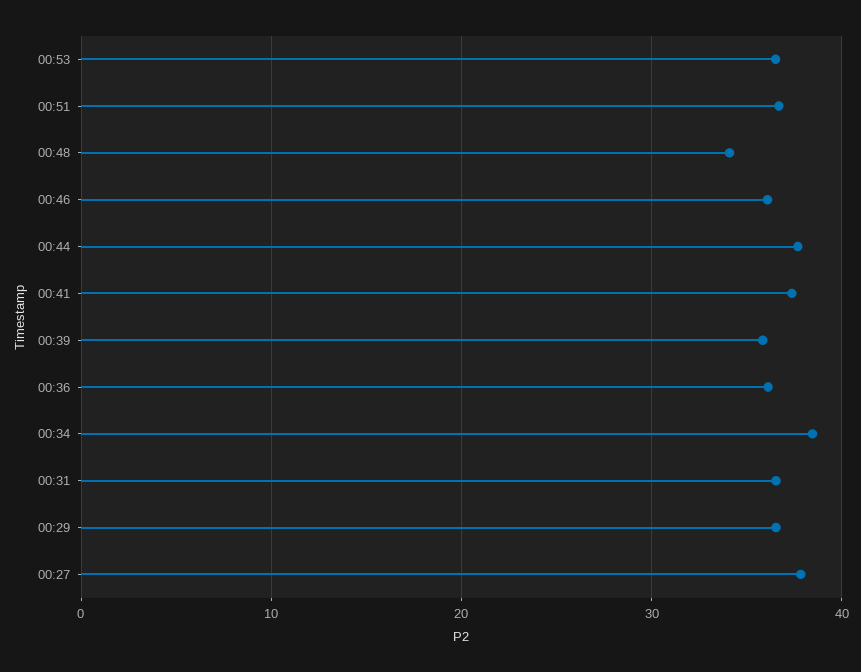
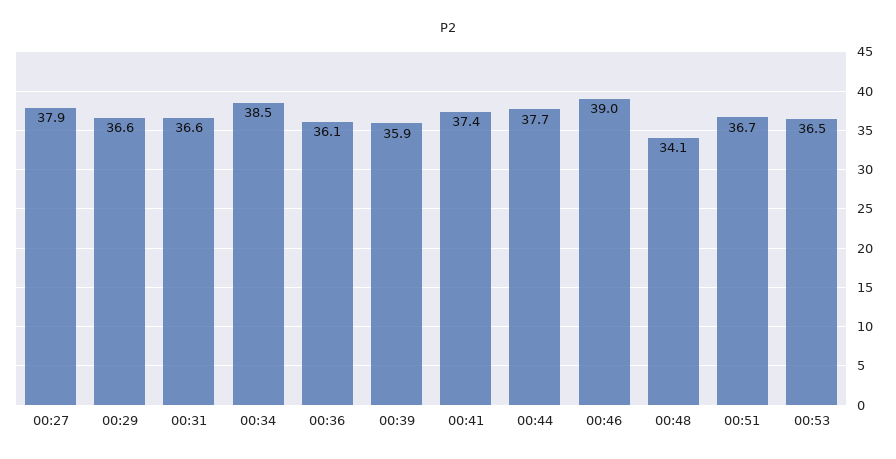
  {
    "00:53": 36.5,
    "00:51": 36.7,
    "00:48": 34.1,
-   "00:46": 36,
+   "00:46": 39,
    "00:44": 37.7,
    "00:41": 37.4,
    "00:39": 35.9,
    "00:36": 36.1,
    "00:34": 38.5,
    "00:31": 36.6,
    "00:29": 36.6,
    "00:27": 37.9
  }

